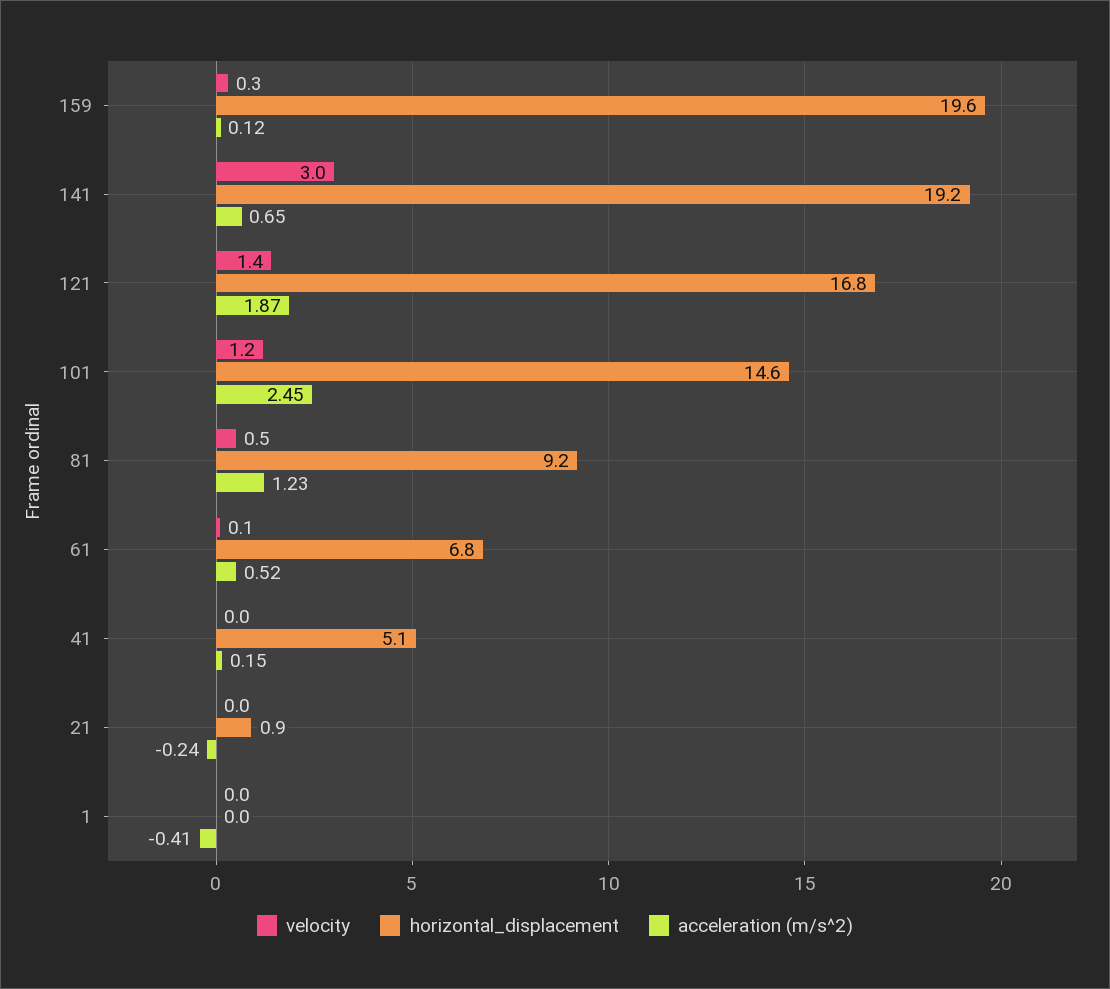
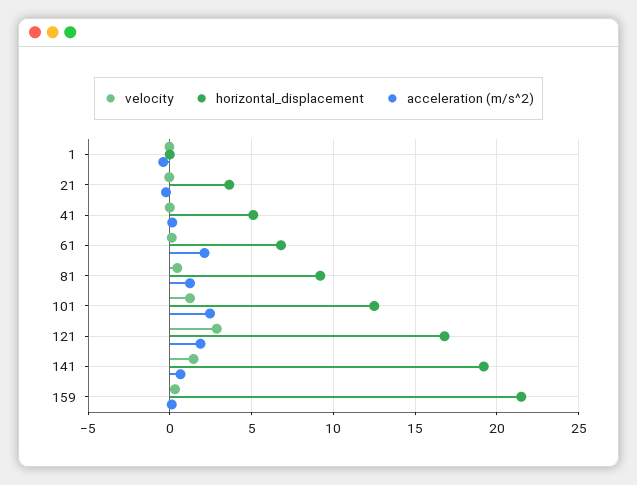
  {
    "velocity": {
      "159": 0.3,
-     "141": 3,
+     "141": 1.5,
-     "121": 1.4,
+     "121": 3,
      "101": 1.2,
      "81": 0.5,
      "61": 0.1,
      "41": 0,
      "21": 0,
      "1": 0
    },
    "horizontal_displacement": {
-     "159": 19.6,
+     "159": 21.5,
      "141": 19.2,
      "121": 16.8,
-     "101": 14.6,
+     "101": 12.5,
      "81": 9.2,
      "61": 6.8,
      "41": 5.1,
-     "21": 0.9,
+     "21": 3.5,
      "1": 0
    },
    "acceleration (m/s^2)": {
      "159": 0.12,
      "141": 0.65,
      "121": 1.87,
      "101": 2.45,
      "81": 1.23,
-     "61": 0.52,
+     "61": 2,
      "41": 0.15,
      "21": -0.24,
      "1": -0.41
    }
  }

